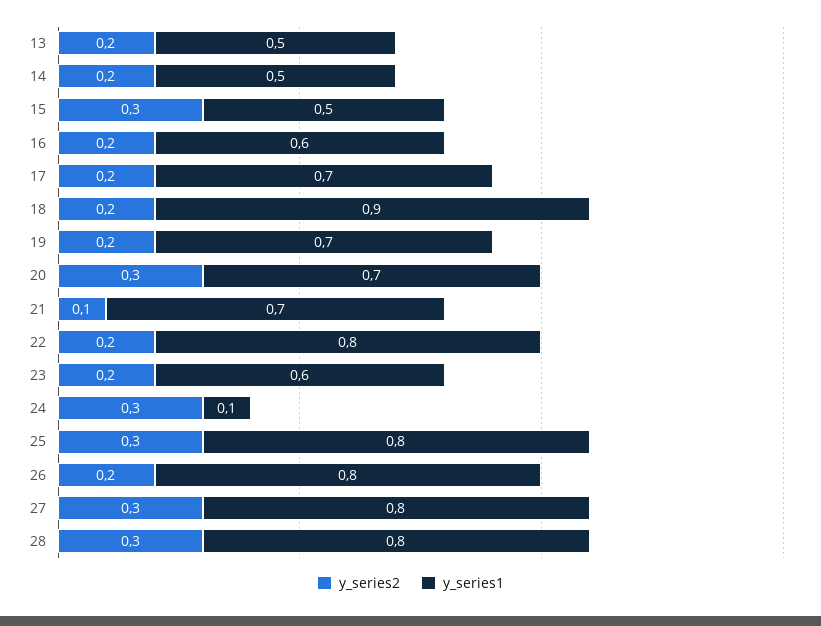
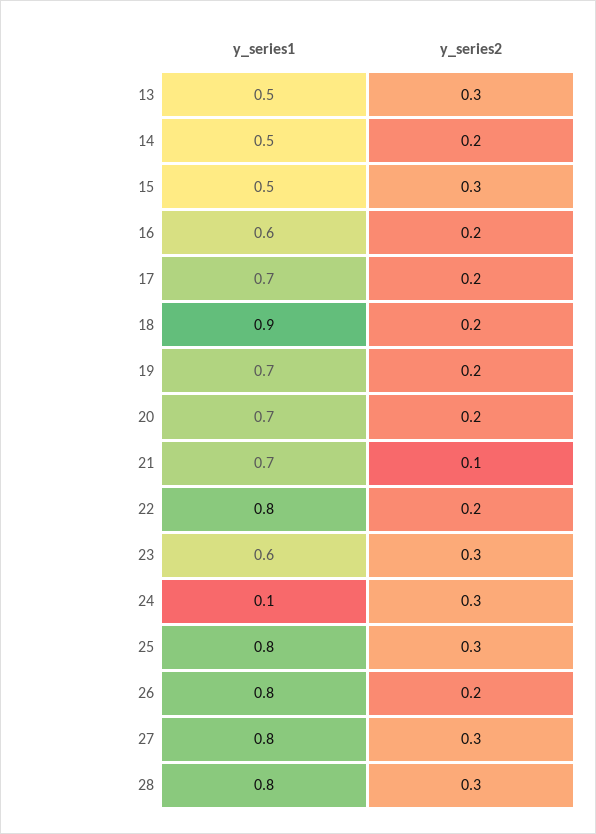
  {
    "y_series2": {
-     "13": 0.2,
+     "13": 0.3,
      "14": 0.2,
      "15": 0.3,
      "16": 0.2,
      "17": 0.2,
      "18": 0.2,
      "19": 0.2,
-     "20": 0.3,
+     "20": 0.2,
      "21": 0.1,
      "22": 0.2,
-     "23": 0.2,
+     "23": 0.3,
      "24": 0.3,
      "25": 0.3,
      "26": 0.2,
      "27": 0.3,
      "28": 0.3
    },
    "y_series1": {
      "13": 0.5,
      "14": 0.5,
      "15": 0.5,
      "16": 0.6,
      "17": 0.7,
      "18": 0.9,
      "19": 0.7,
      "20": 0.7,
      "21": 0.7,
      "22": 0.8,
      "23": 0.6,
      "24": 0.1,
      "25": 0.8,
      "26": 0.8,
      "27": 0.8,
      "28": 0.8
    }
  }

